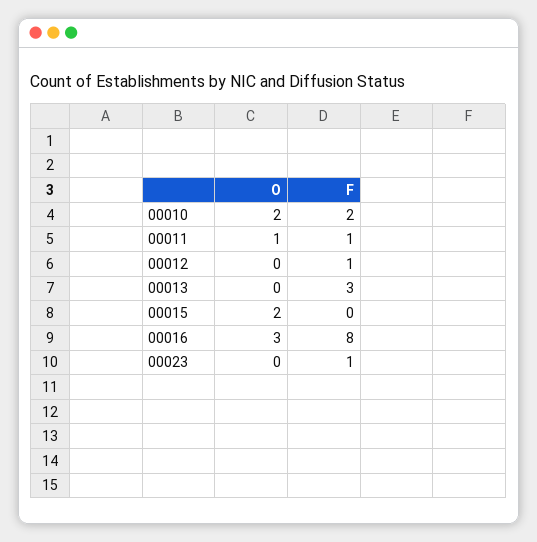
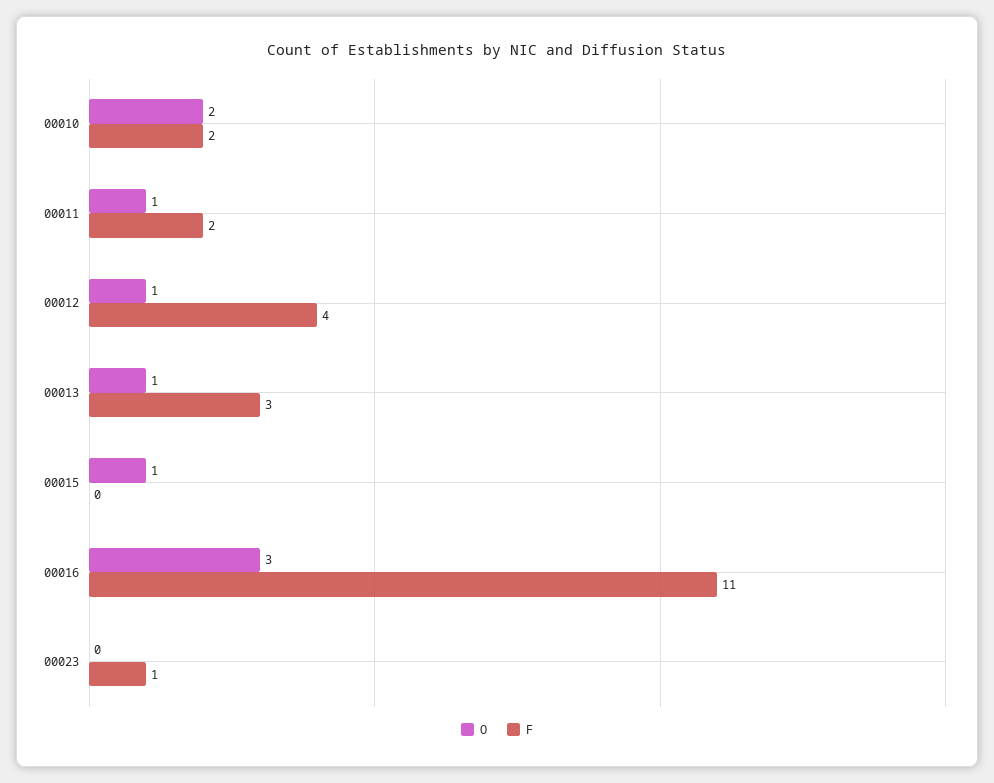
  {
    "O": {
      "00010": 2,
      "00011": 1,
-     "00012": 0,
+     "00012": 1,
-     "00013": 0,
+     "00013": 1,
-     "00015": 2,
+     "00015": 1,
      "00016": 3,
      "00023": 0
    },
    "F": {
      "00010": 2,
-     "00011": 1,
+     "00011": 2,
-     "00012": 1,
+     "00012": 4,
      "00013": 3,
      "00015": 0,
-     "00016": 8,
+     "00016": 11,
      "00023": 1
    }
  }

